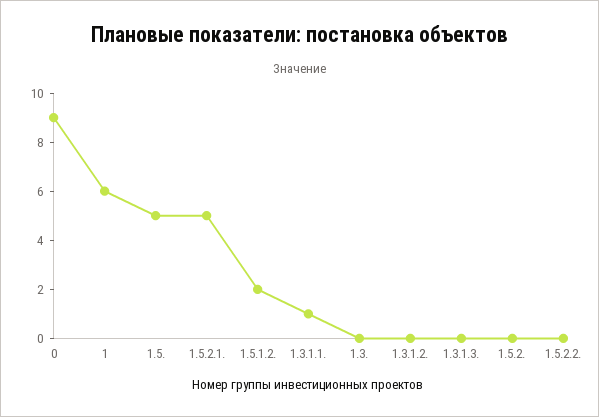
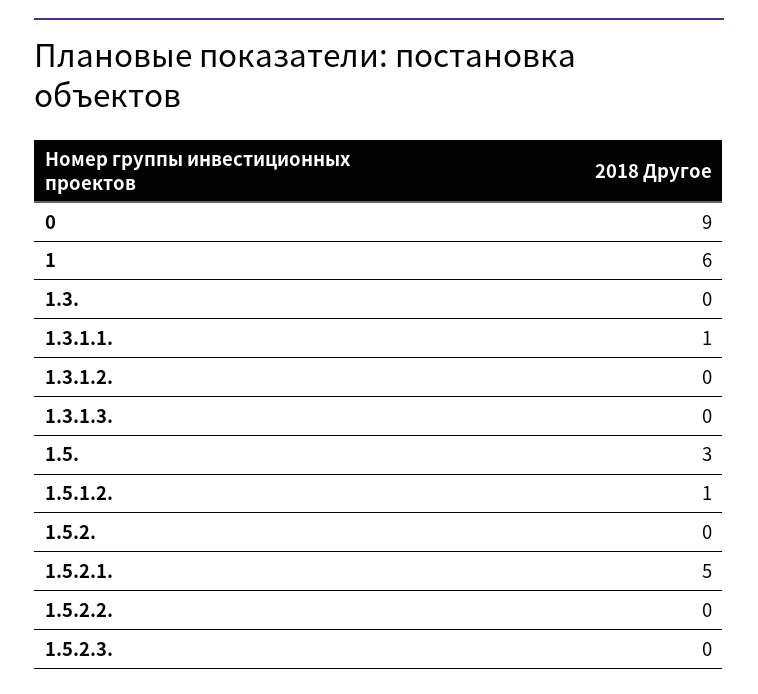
  {
    "0": 9,
    "1": 6,
-   "1.5.": 5,
+   "1.5.": 3,
    "1.5.2.1.": 5,
-   "1.5.1.2.": 2,
+   "1.5.1.2.": 1,
    "1.3.1.1.": 1,
    "1.3.": 0,
    "1.3.1.2.": 0,
    "1.3.1.3.": 0,
    "1.5.2.": 0,
-   "1.5.2.2.": 0
+   "1.5.2.2.": 0,
+   "1.5.2.3.": 0
  }

